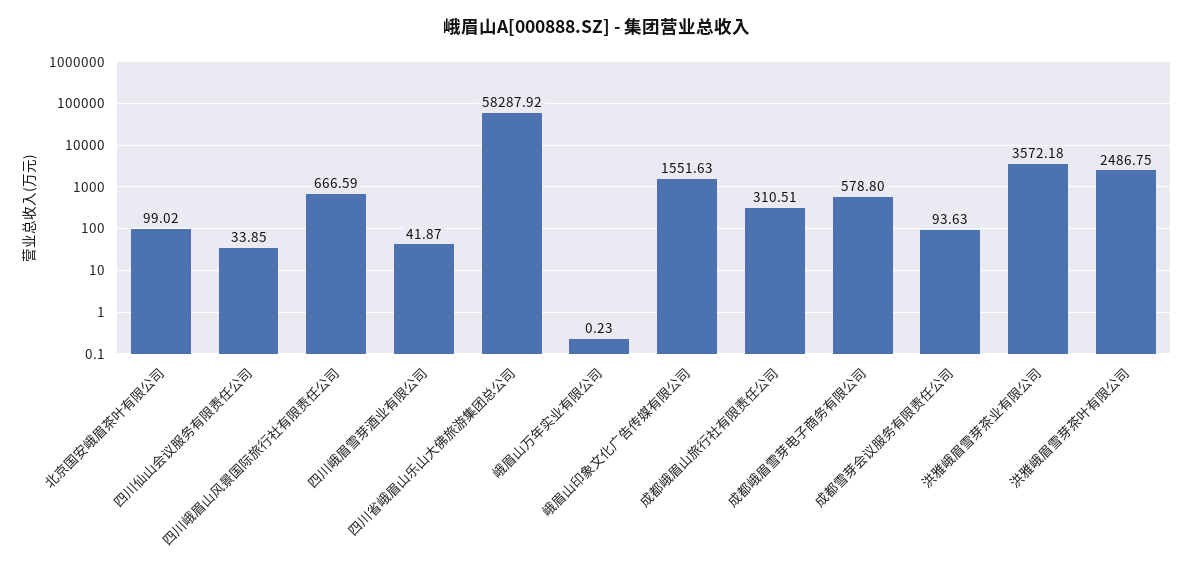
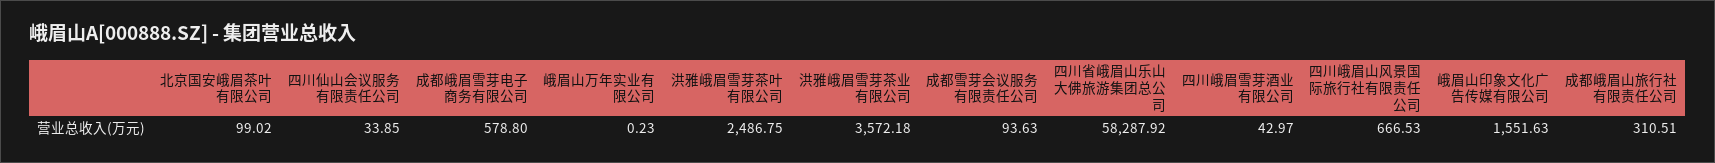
  {
    "北京国安峨眉茶叶有限公司": 99.02,
    "四川仙山会议服务有限责任公司": 33.85,
-   "四川峨眉山风景国际旅行社有限责任公司": 666.59,
+   "四川峨眉山风景国际旅行社有限责任公司": 666.53,
-   "四川峨眉雪芽酒业有限公司": 41.87,
+   "四川峨眉雪芽酒业有限公司": 42.97,
    "四川省峨眉山乐山大佛旅游集团总公司": 58287.92,
    "峨眉山万年实业有限公司": 0.23,
    "峨眉山印象文化广告传媒有限公司": 1551.63,
    "成都峨眉山旅行社有限责任公司": 310.51,
    "成都峨眉雪芽电子商务有限公司": 578.8,
    "成都雪芽会议服务有限责任公司": 93.63,
    "洪雅峨眉雪芽茶业有限公司": 3572.18,
    "洪雅峨眉雪芽茶叶有限公司": 2486.75
  }

